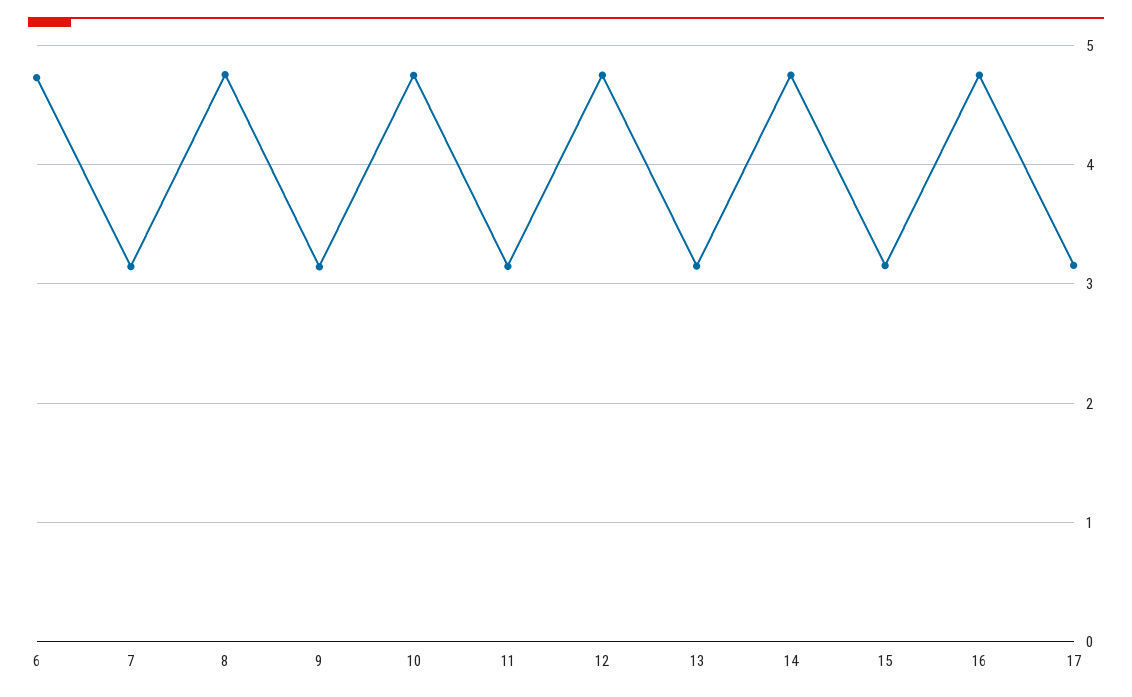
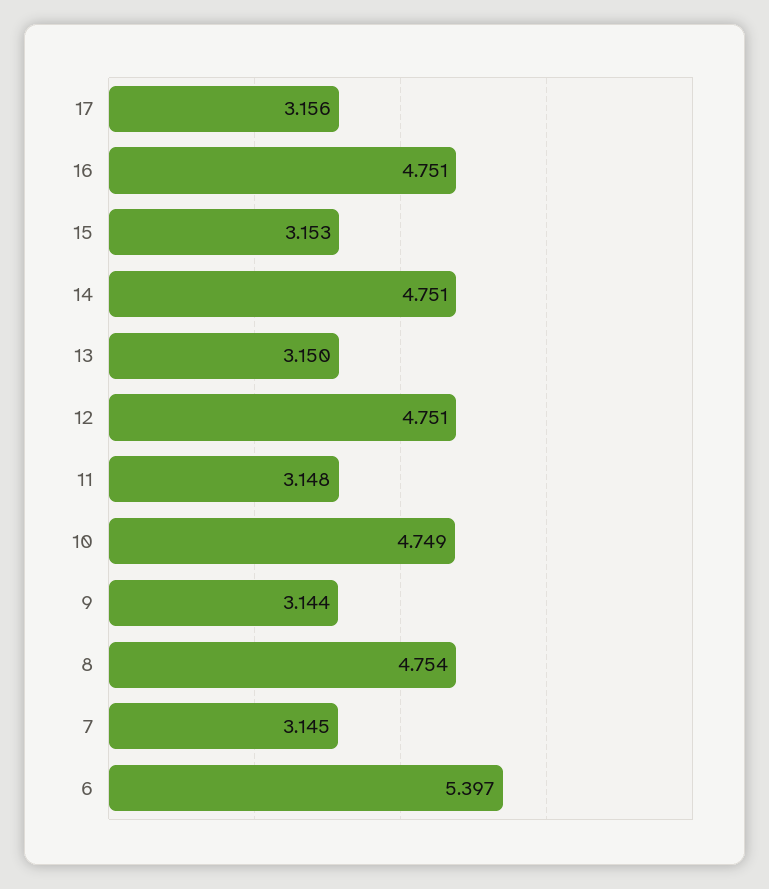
  {
-   "6": 4.7,
+   "6": 5.397,
    "7": 3.145,
    "8": 4.754,
    "9": 3.144,
    "10": 4.749,
    "11": 3.148,
    "12": 4.751,
    "13": 3.15,
    "14": 4.751,
    "15": 3.153,
    "16": 4.751,
    "17": 3.156
  }

